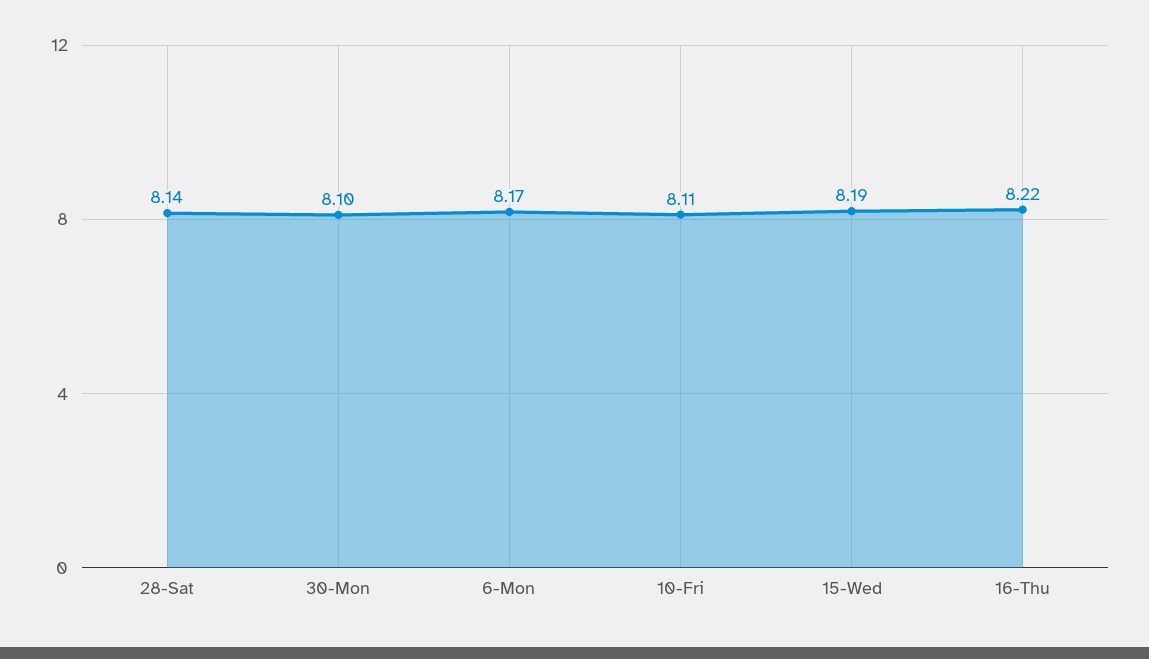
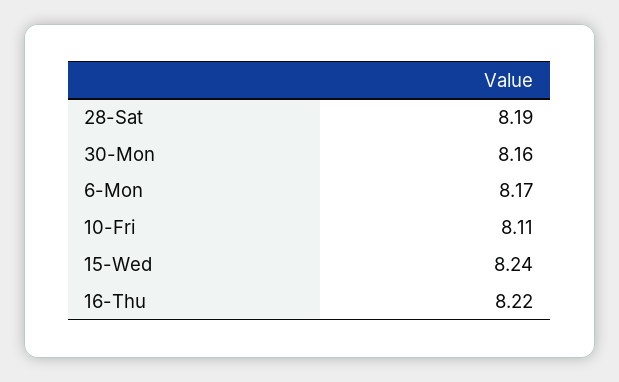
  {
-   "28-Sat": 8.14,
+   "28-Sat": 8.19,
-   "30-Mon": 8.1,
+   "30-Mon": 8.16,
    "6-Mon": 8.17,
    "10-Fri": 8.11,
-   "15-Wed": 8.19,
+   "15-Wed": 8.24,
    "16-Thu": 8.22
  }

